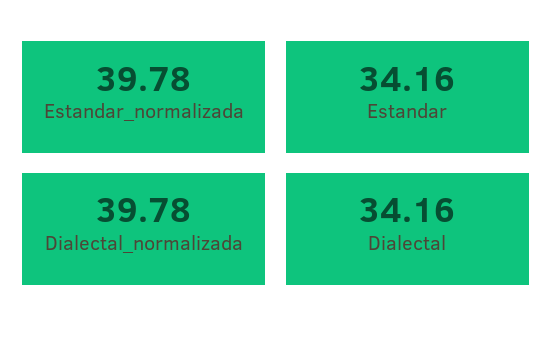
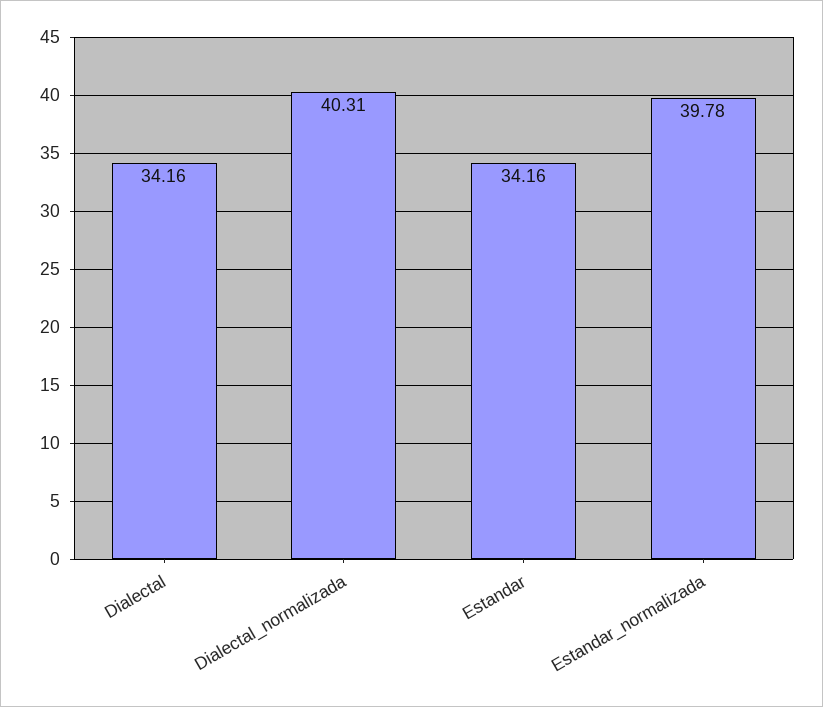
  {
    "Estandar_normalizada": 39.78,
    "Estandar": 34.16,
-   "Dialectal_normalizada": 39.78,
+   "Dialectal_normalizada": 40.31,
    "Dialectal": 34.16
  }

